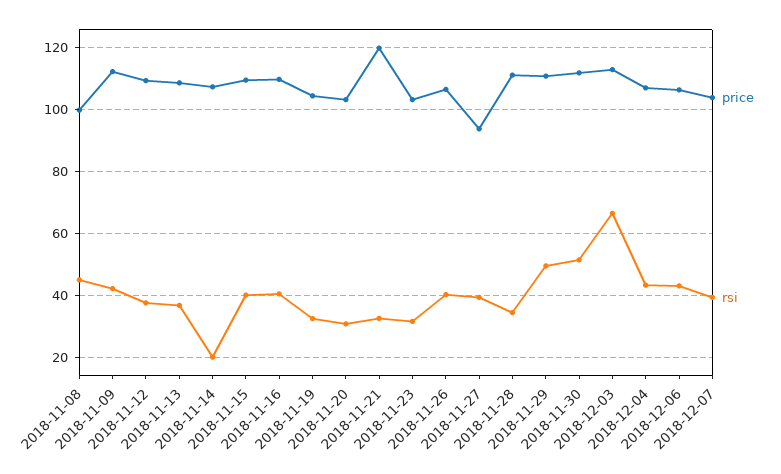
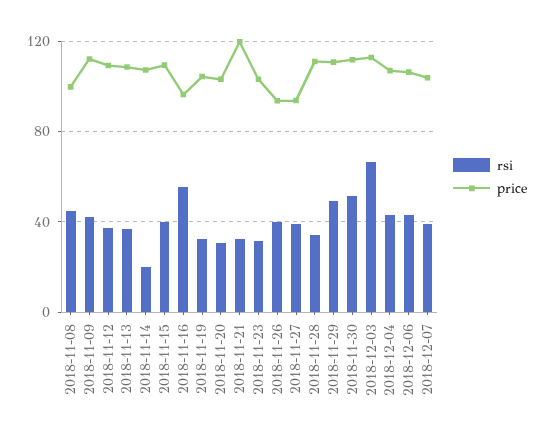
  {
    "price": {
      "2018-11-08": 100,
      "2018-11-09": 112,
      "2018-11-12": 110,
      "2018-11-13": 108,
      "2018-11-14": 108,
      "2018-11-15": 110,
-     "2018-11-16": 110,
+     "2018-11-16": 95,
      "2018-11-19": 104,
      "2018-11-20": 104,
      "2018-11-21": 120,
      "2018-11-23": 104,
-     "2018-11-26": 106,
+     "2018-11-26": 95,
      "2018-11-27": 94,
      "2018-11-28": 112,
      "2018-11-29": 110,
      "2018-11-30": 112,
      "2018-12-03": 112,
      "2018-12-04": 106,
      "2018-12-06": 106,
      "2018-12-07": 104
    },
    "rsi": {
      "2018-11-08": 44,
      "2018-11-09": 42,
      "2018-11-12": 38,
      "2018-11-13": 36,
      "2018-11-14": 20,
      "2018-11-15": 40,
-     "2018-11-16": 40,
+     "2018-11-16": 55,
      "2018-11-19": 32,
      "2018-11-20": 30,
      "2018-11-21": 32,
      "2018-11-23": 32,
      "2018-11-26": 40,
      "2018-11-27": 40,
      "2018-11-28": 34,
      "2018-11-29": 50,
      "2018-11-30": 52,
      "2018-12-03": 66,
      "2018-12-04": 44,
      "2018-12-06": 42,
      "2018-12-07": 40
    }
  }

